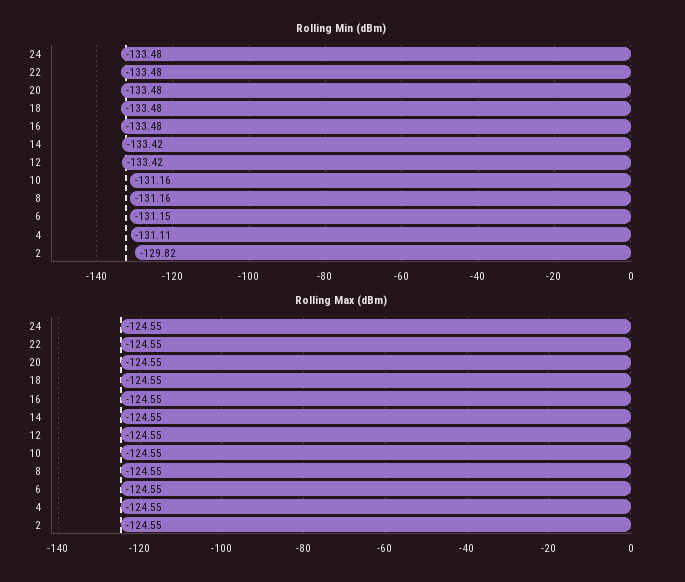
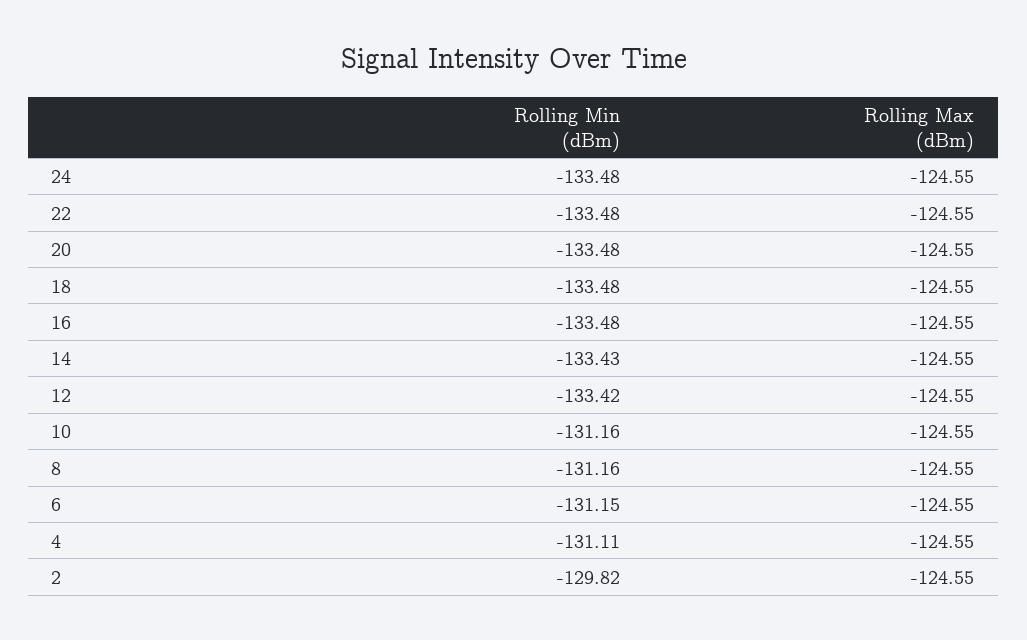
  {
    "Rolling Min (dBm)": {
      "24": -133.48,
      "22": -133.48,
      "20": -133.48,
      "18": -133.48,
      "16": -133.48,
-     "14": -133.42,
+     "14": -133.43,
      "12": -133.42,
      "10": -131.16,
      "8": -131.16,
      "6": -131.15,
      "4": -131.11,
      "2": -129.82
    },
    "Rolling Max (dBm)": {
      "24": -124.55,
      "22": -124.55,
      "20": -124.55,
      "18": -124.55,
      "16": -124.55,
      "14": -124.55,
      "12": -124.55,
      "10": -124.55,
      "8": -124.55,
      "6": -124.55,
      "4": -124.55,
      "2": -124.55
    }
  }

